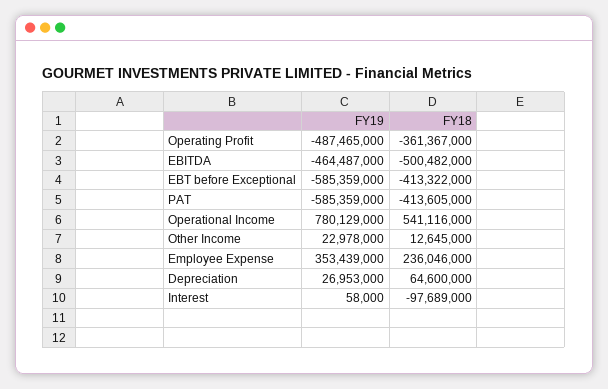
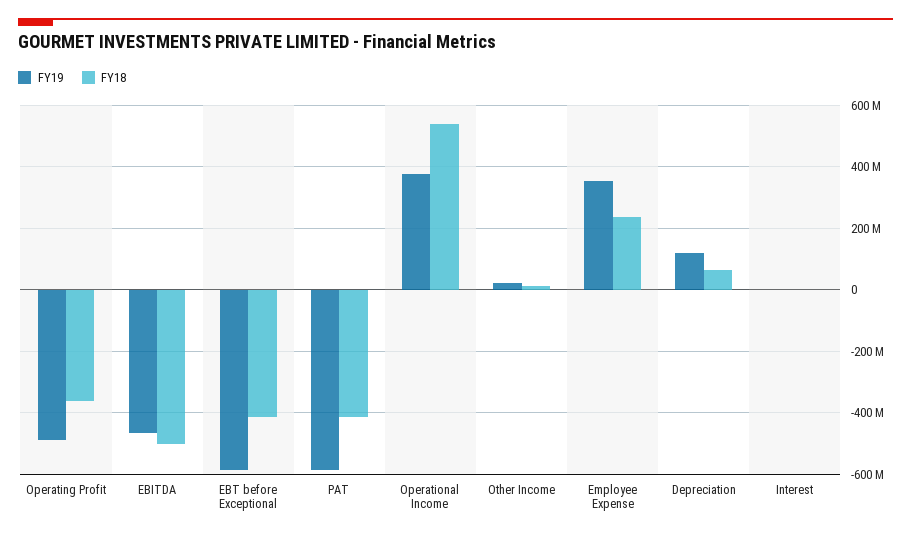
  {
    "FY19": {
      "Operating Profit": -487465000,
      "EBITDA": -464487000,
      "EBT before Exceptional": -585359000,
      "PAT": -585359000,
-     "Operational Income": 780129000,
+     "Operational Income": 380000000,
      "Other Income": 22978000,
      "Employee Expense": 353439000,
-     "Depreciation": 26953000,
+     "Depreciation": 120000000,
      "Interest": 58000
    },
    "FY18": {
      "Operating Profit": -361367000,
      "EBITDA": -500482000,
      "EBT before Exceptional": -413322000,
      "PAT": -413605000,
      "Operational Income": 541116000,
      "Other Income": 12645000,
      "Employee Expense": 236046000,
      "Depreciation": 64600000,
-     "Interest": -97689000
+     "Interest": 0
    }
  }

